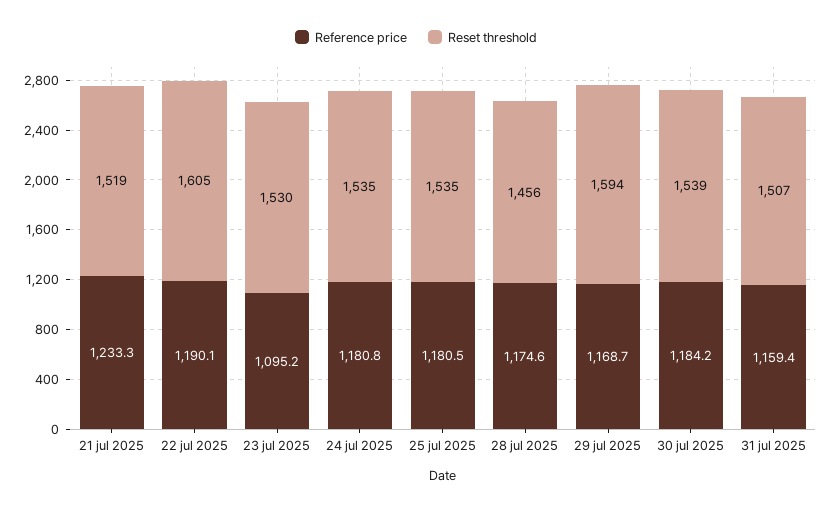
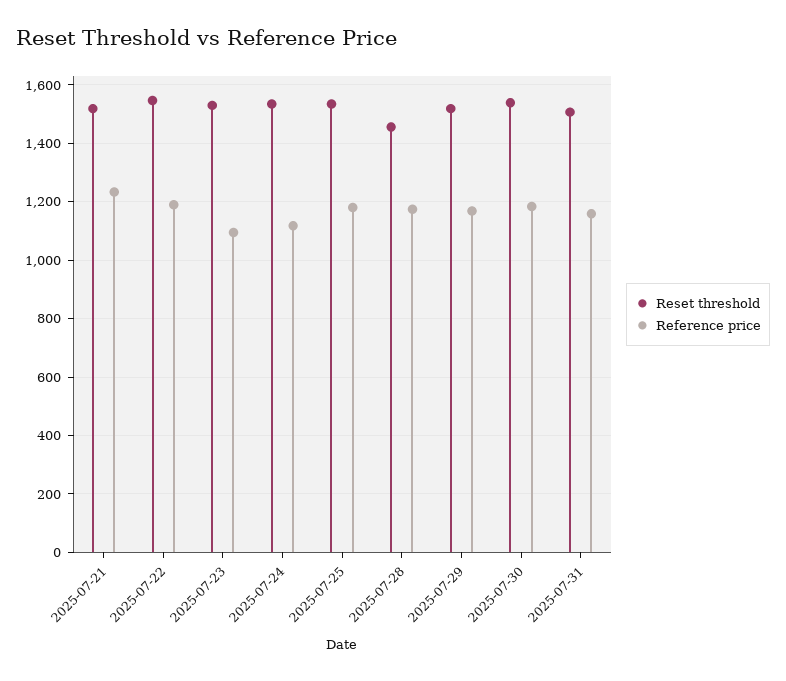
  {
    "Reference price": {
      "21 jul 2025": 1233.3,
      "22 jul 2025": 1190.1,
      "23 jul 2025": 1095.2,
-     "24 jul 2025": 1180.8,
+     "24 jul 2025": 1125,
      "25 jul 2025": 1180.5,
      "28 jul 2025": 1174.6,
      "29 jul 2025": 1168.7,
      "30 jul 2025": 1184.2,
      "31 jul 2025": 1159.4
    },
    "Reset threshold": {
      "21 jul 2025": 1519,
-     "22 jul 2025": 1605,
+     "22 jul 2025": 1550,
      "23 jul 2025": 1530,
      "24 jul 2025": 1535,
      "25 jul 2025": 1535,
      "28 jul 2025": 1456,
-     "29 jul 2025": 1594,
+     "29 jul 2025": 1525,
      "30 jul 2025": 1539,
      "31 jul 2025": 1507
    }
  }

